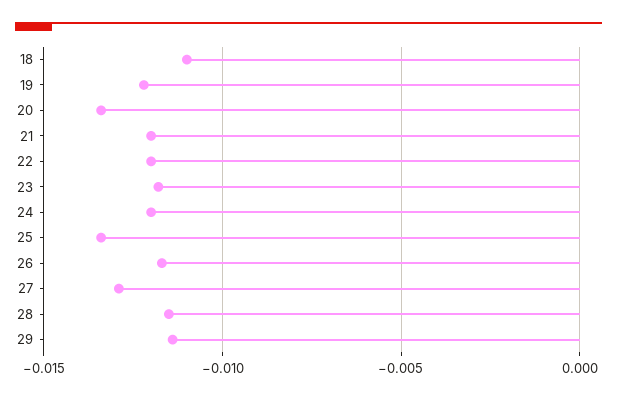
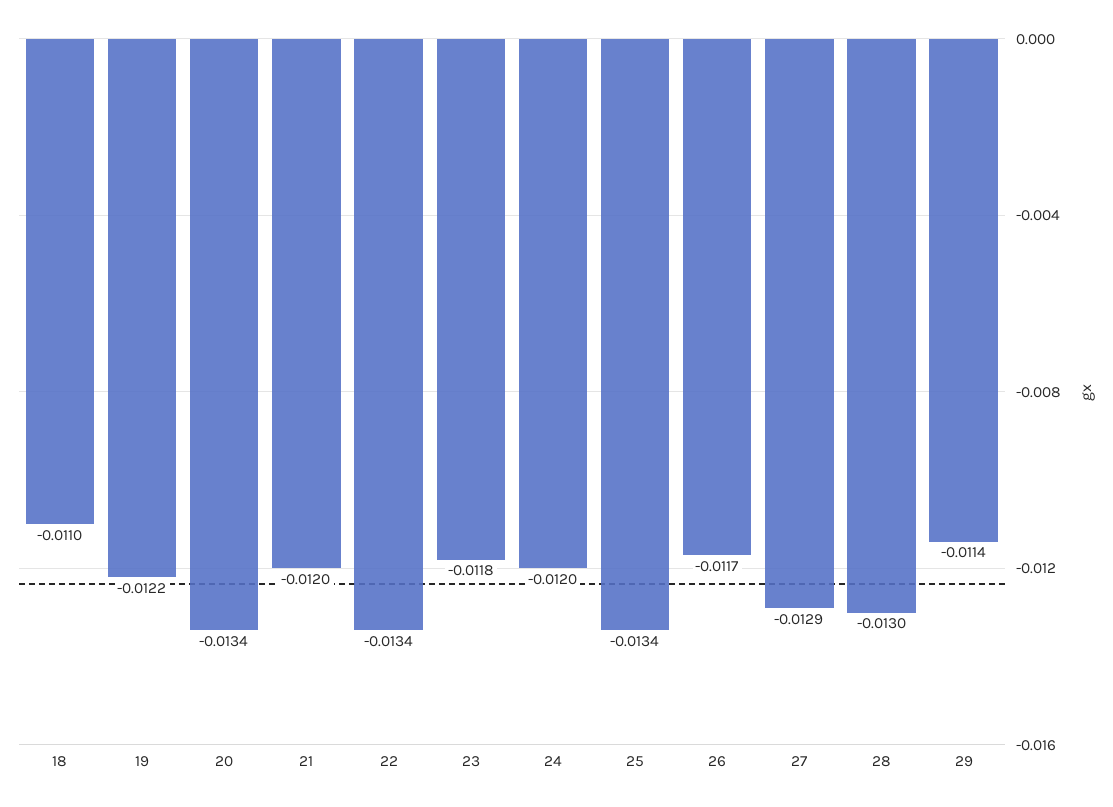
  {
    "18": -0.011,
    "19": -0.0122,
    "20": -0.0134,
    "21": -0.012,
-   "22": -0.012,
+   "22": -0.0134,
    "23": -0.0118,
    "24": -0.012,
    "25": -0.0134,
    "26": -0.0117,
    "27": -0.0129,
-   "28": -0.0115,
+   "28": -0.013,
    "29": -0.0114
  }

